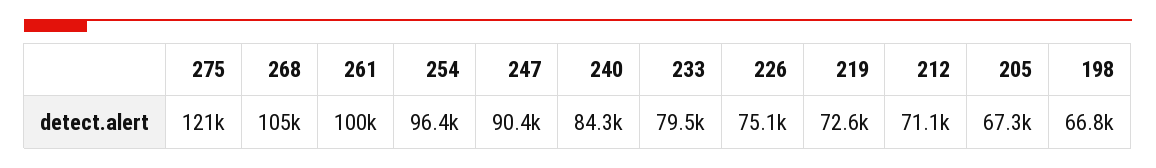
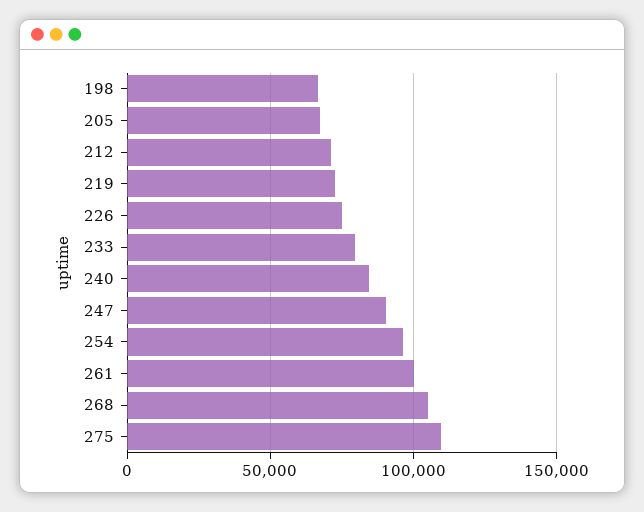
  {
-   "275": 121000,
+   "275": 110000,
    "268": 105000,
    "261": 100000,
    "254": 96400,
    "247": 90400,
    "240": 84300,
    "233": 79500,
    "226": 75100,
    "219": 72600,
    "212": 71100,
    "205": 67300,
    "198": 66800
  }

